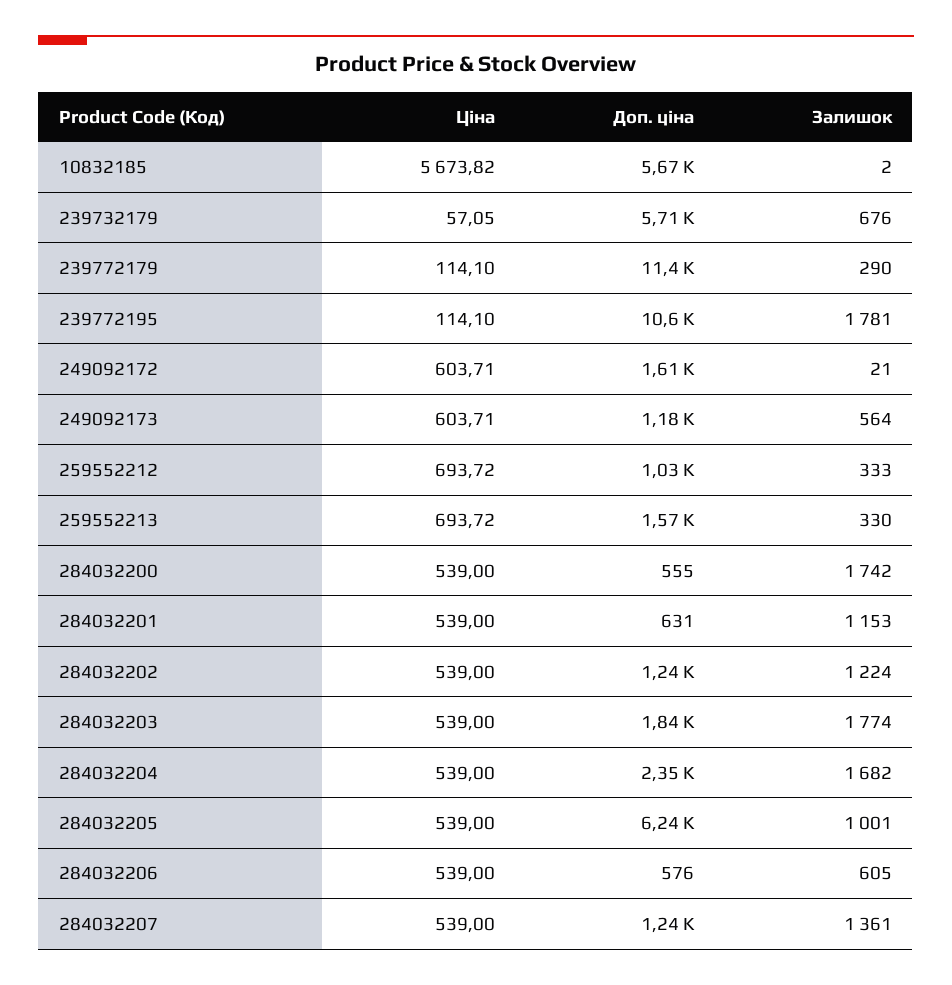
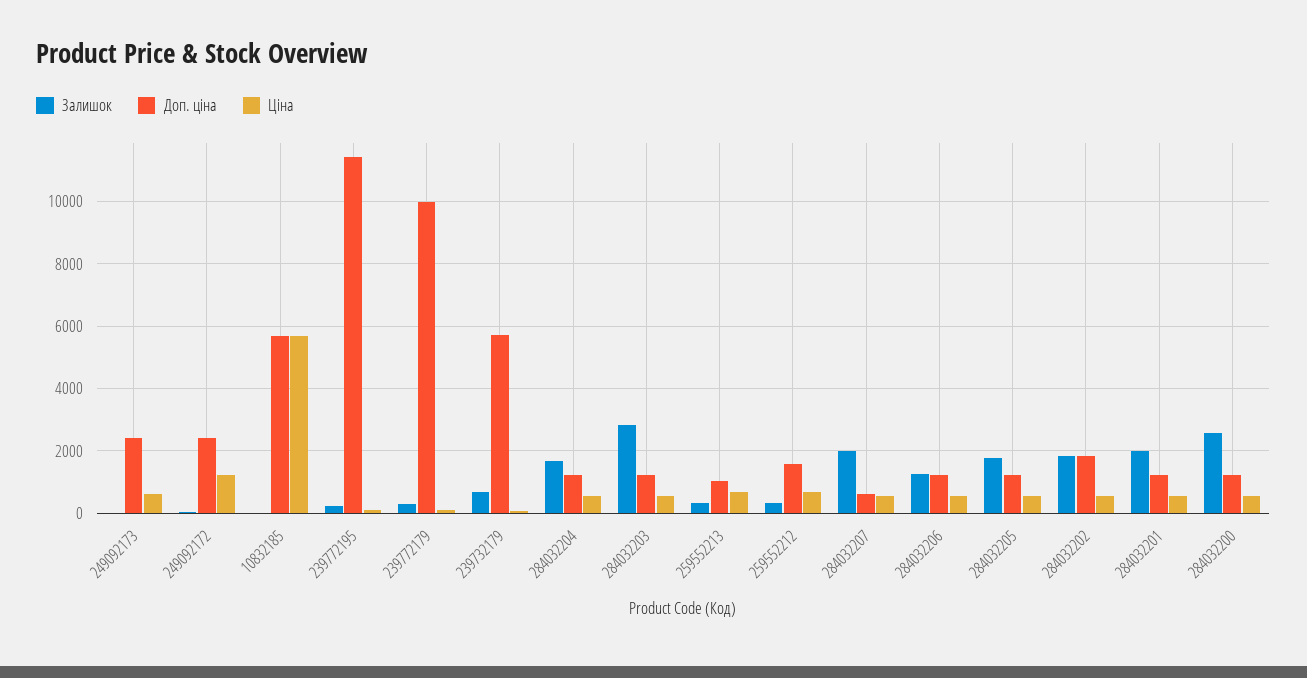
  {
    "Ціна": {
      "10832185": 5673.82,
      "239732179": 57.05,
      "239772179": 114.1,
      "239772195": 114.1,
-     "249092172": 603.71,
+     "249092172": 1200,
      "249092173": 603.71,
      "259552212": 693.72,
      "259552213": 693.72,
      "284032200": 539,
      "284032201": 539,
      "284032202": 539,
      "284032203": 539,
      "284032204": 539,
      "284032205": 539,
      "284032206": 539,
      "284032207": 539
    },
    "Доп. ціна": {
      "10832185": 5670,
      "239732179": 5710,
-     "239772179": 11400,
+     "239772179": 10000,
-     "239772195": 10600,
+     "239772195": 11400,
-     "249092172": 1610,
+     "249092172": 2400,
-     "249092173": 1180,
+     "249092173": 2400,
-     "259552212": 1030,
+     "259552212": 1600,
-     "259552213": 1570,
+     "259552213": 1000,
-     "284032200": 555,
+     "284032200": 1200,
-     "284032201": 631,
+     "284032201": 1200,
-     "284032202": 1240,
+     "284032202": 1800,
-     "284032203": 1840,
+     "284032203": 1200,
-     "284032204": 2350,
+     "284032204": 1200,
-     "284032205": 6240,
+     "284032205": 1200,
-     "284032206": 576,
+     "284032206": 1200,
-     "284032207": 1240
+     "284032207": 600
    },
    "Залишок": {
      "10832185": 2,
      "239732179": 676,
      "239772179": 290,
-     "239772195": 1781,
+     "239772195": 200,
      "249092172": 21,
-     "249092173": 564,
+     "249092173": 0,
      "259552212": 333,
      "259552213": 330,
-     "284032200": 1742,
+     "284032200": 2600,
-     "284032201": 1153,
+     "284032201": 2000,
-     "284032202": 1224,
+     "284032202": 1800,
-     "284032203": 1774,
+     "284032203": 2800,
      "284032204": 1682,
-     "284032205": 1001,
+     "284032205": 1800,
-     "284032206": 605,
+     "284032206": 1200,
-     "284032207": 1361
+     "284032207": 2000
    }
  }

